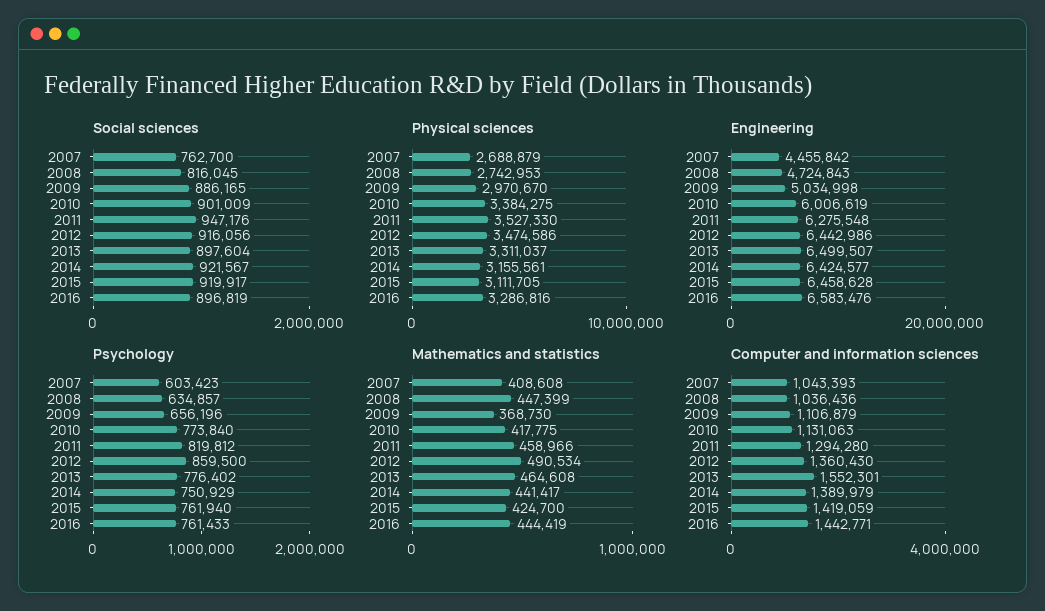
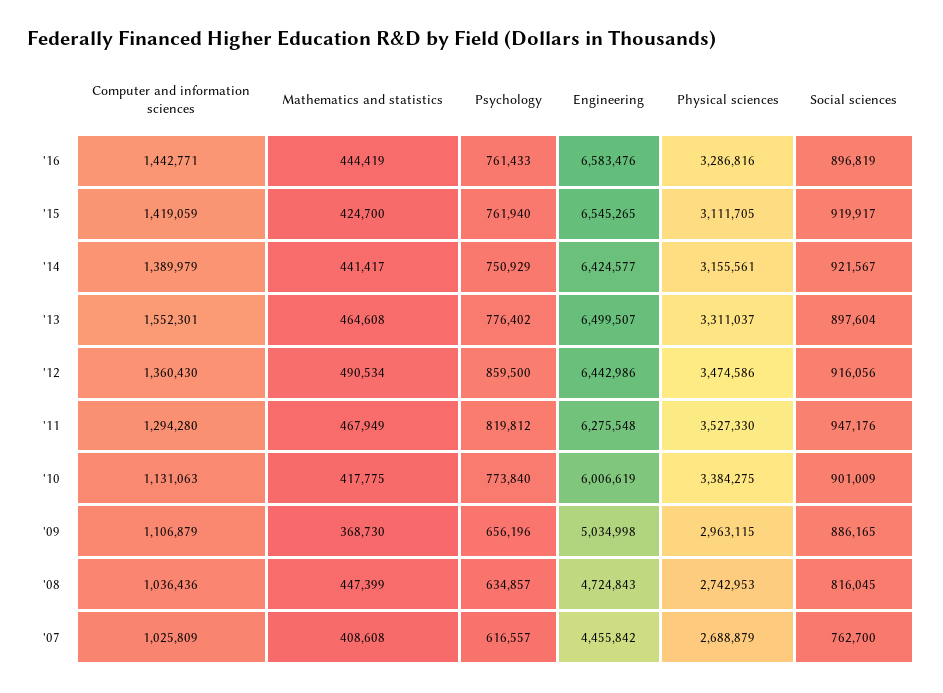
  {
    "Social sciences": {
      "2007": 762700,
      "2008": 816045,
      "2009": 886165,
      "2010": 901009,
      "2011": 947176,
      "2012": 916056,
      "2013": 897604,
      "2014": 921567,
      "2015": 919917,
      "2016": 896819
    },
    "Physical sciences": {
      "2007": 2688879,
      "2008": 2742953,
-     "2009": 2970670,
+     "2009": 2963115,
      "2010": 3384275,
      "2011": 3527330,
      "2012": 3474586,
      "2013": 3311037,
      "2014": 3155561,
      "2015": 3111705,
      "2016": 3286816
    },
    "Engineering": {
      "2007": 4455842,
      "2008": 4724843,
      "2009": 5034998,
      "2010": 6006619,
      "2011": 6275548,
      "2012": 6442986,
      "2013": 6499507,
      "2014": 6424577,
-     "2015": 6458628,
+     "2015": 6545265,
      "2016": 6583476
    },
    "Psychology": {
-     "2007": 603423,
+     "2007": 616557,
      "2008": 634857,
      "2009": 656196,
      "2010": 773840,
      "2011": 819812,
      "2012": 859500,
      "2013": 776402,
      "2014": 750929,
      "2015": 761940,
      "2016": 761433
    },
    "Mathematics and statistics": {
      "2007": 408608,
      "2008": 447399,
      "2009": 368730,
      "2010": 417775,
-     "2011": 458966,
+     "2011": 467949,
      "2012": 490534,
      "2013": 464608,
      "2014": 441417,
      "2015": 424700,
      "2016": 444419
    },
    "Computer and information sciences": {
-     "2007": 1043393,
+     "2007": 1025809,
      "2008": 1036436,
      "2009": 1106879,
      "2010": 1131063,
      "2011": 1294280,
      "2012": 1360430,
      "2013": 1552301,
      "2014": 1389979,
      "2015": 1419059,
      "2016": 1442771
    }
  }

